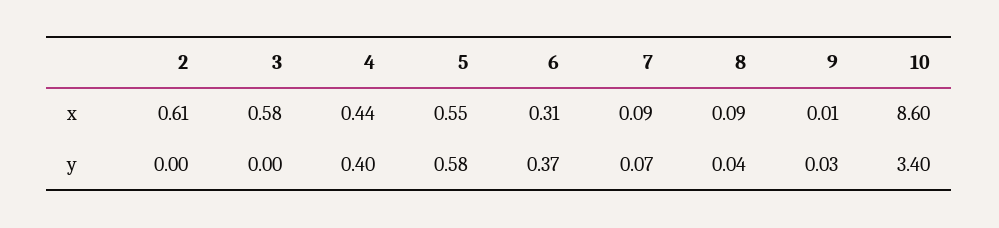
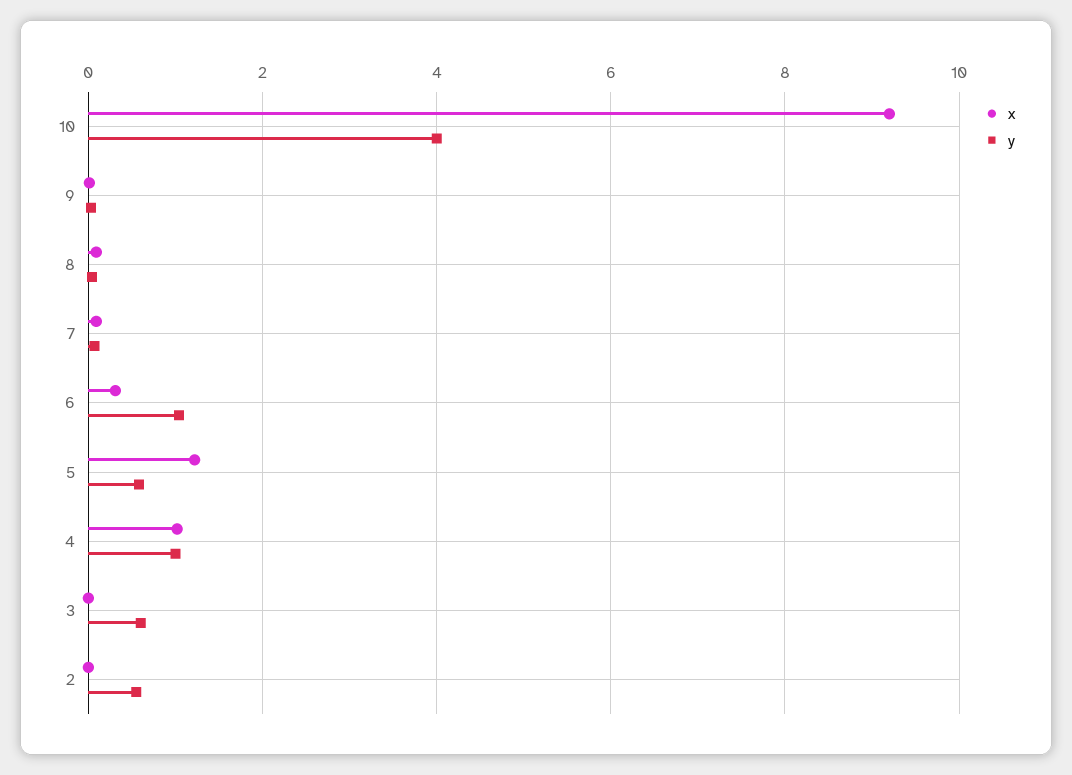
  {
    "x": {
-     "2": 0.61,
+     "2": 0,
-     "3": 0.58,
+     "3": 0,
-     "4": 0.44,
+     "4": 1,
-     "5": 0.55,
+     "5": 1.2,
      "6": 0.31,
      "7": 0.09,
      "8": 0.09,
      "9": 0.01,
-     "10": 8.6
+     "10": 9.2
    },
    "y": {
-     "2": 0,
+     "2": 0.6,
-     "3": 0,
+     "3": 0.6,
-     "4": 0.4,
+     "4": 1,
      "5": 0.58,
-     "6": 0.37,
+     "6": 1,
      "7": 0.07,
      "8": 0.04,
      "9": 0.03,
-     "10": 3.4
+     "10": 4
    }
  }

